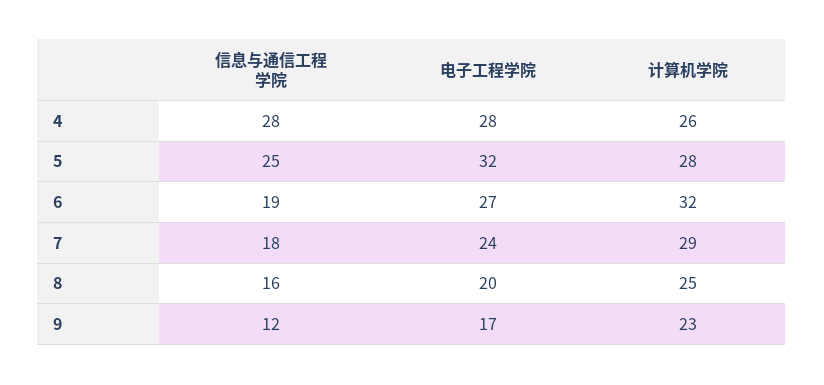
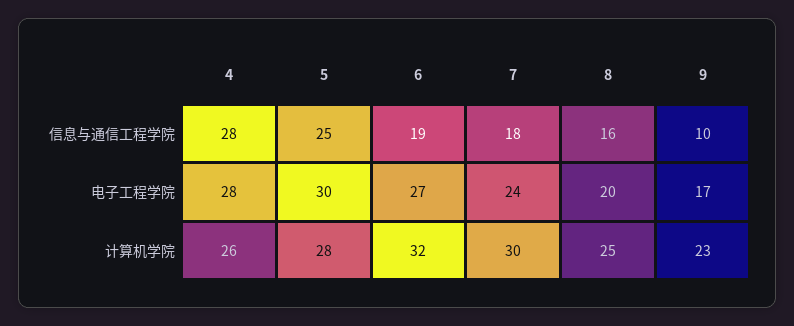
  {
    "信息与通信工程学院": {
      "4": 28,
      "5": 25,
      "6": 19,
      "7": 18,
      "8": 16,
-     "9": 12
+     "9": 10
    },
    "电子工程学院": {
      "4": 28,
-     "5": 32,
+     "5": 30,
      "6": 27,
      "7": 24,
      "8": 20,
      "9": 17
    },
    "计算机学院": {
      "4": 26,
      "5": 28,
      "6": 32,
-     "7": 29,
+     "7": 30,
      "8": 25,
      "9": 23
    }
  }

